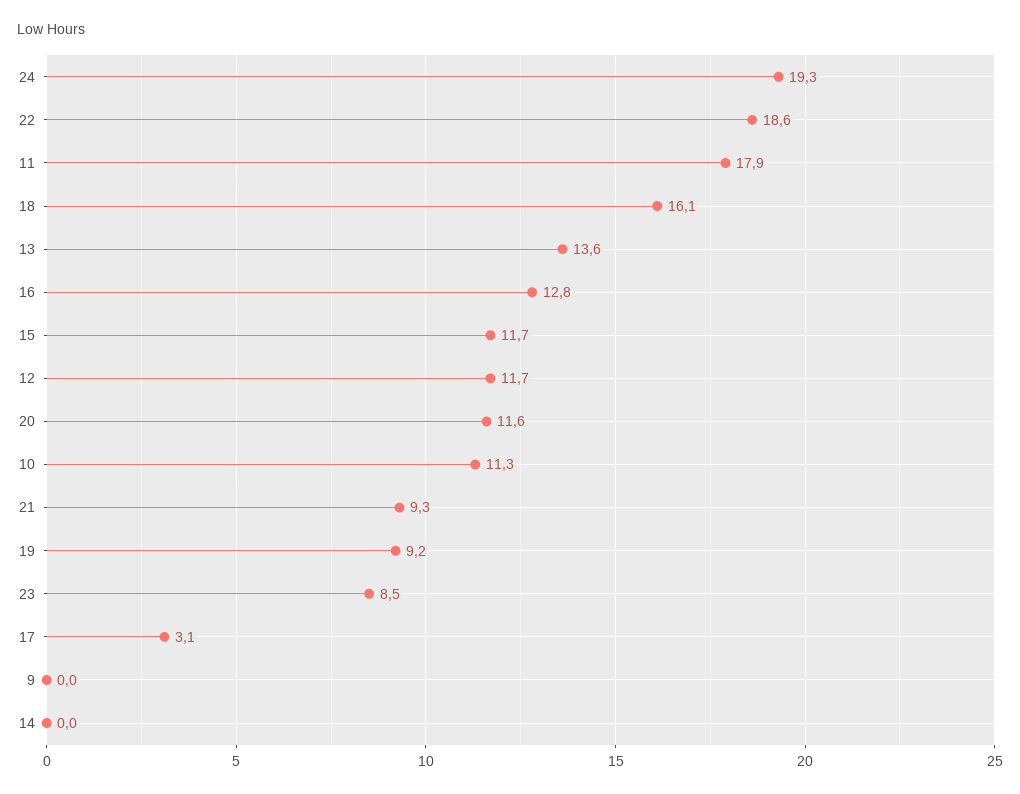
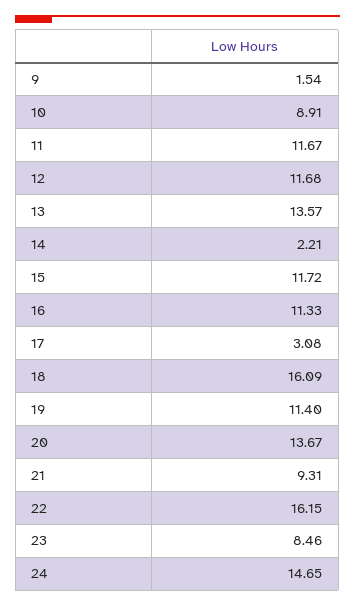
  {
-   "24": 19.3,
+   "24": 14.65,
-   "22": 18.6,
+   "22": 16.15,
-   "11": 17.9,
+   "11": 11.67,
    "18": 16.09,
    "13": 13.57,
-   "16": 12.8,
+   "16": 11.33,
    "15": 11.72,
    "12": 11.68,
-   "20": 11.6,
+   "20": 13.67,
-   "10": 11.3,
+   "10": 8.91,
    "21": 9.31,
-   "19": 9.2,
+   "19": 11.4,
    "23": 8.46,
    "17": 3.08,
-   "9": 0,
+   "9": 1.54,
-   "14": 0
+   "14": 2.21
  }

